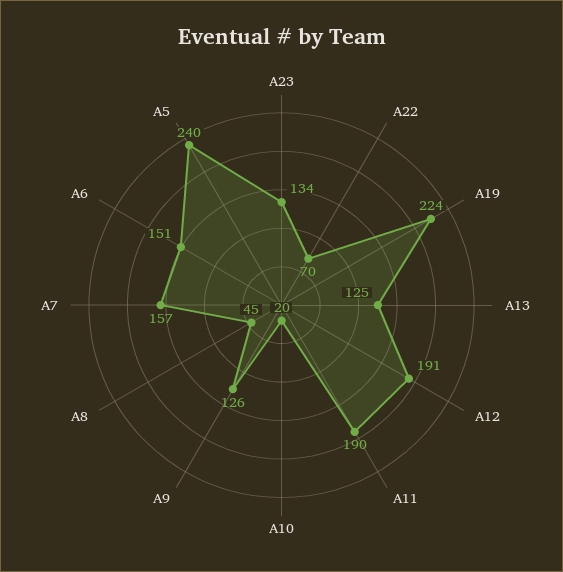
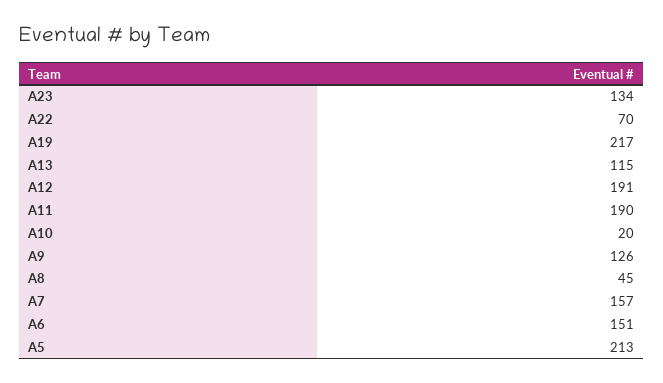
  {
    "A23": 134,
    "A22": 70,
-   "A19": 224,
+   "A19": 217,
-   "A13": 125,
+   "A13": 115,
    "A12": 191,
    "A11": 190,
    "A10": 20,
    "A9": 126,
    "A8": 45,
    "A7": 157,
    "A6": 151,
-   "A5": 240
+   "A5": 213
  }

